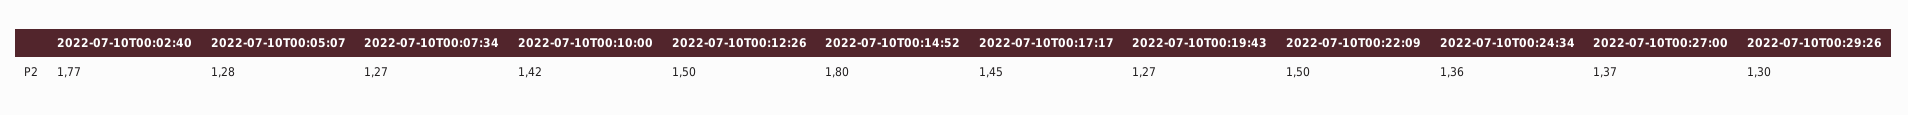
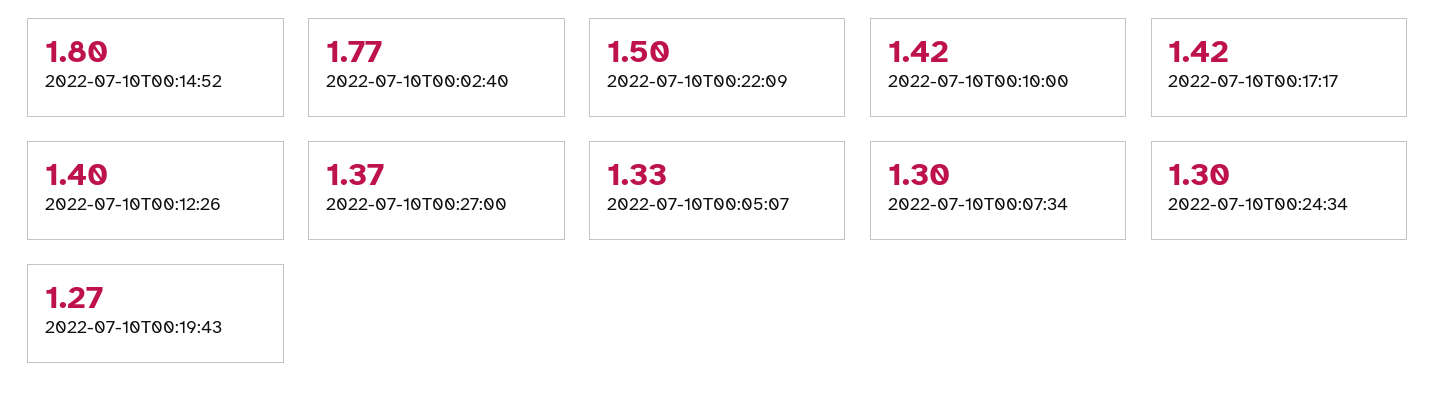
  {
    "2022-07-10T00:02:40": 1.77,
-   "2022-07-10T00:05:07": 1.28,
+   "2022-07-10T00:05:07": 1.33,
-   "2022-07-10T00:07:34": 1.27,
+   "2022-07-10T00:07:34": 1.3,
    "2022-07-10T00:10:00": 1.42,
-   "2022-07-10T00:12:26": 1.5,
+   "2022-07-10T00:12:26": 1.4,
    "2022-07-10T00:14:52": 1.8,
-   "2022-07-10T00:17:17": 1.45,
+   "2022-07-10T00:17:17": 1.42,
    "2022-07-10T00:19:43": 1.27,
    "2022-07-10T00:22:09": 1.5,
-   "2022-07-10T00:24:34": 1.36,
+   "2022-07-10T00:24:34": 1.3,
-   "2022-07-10T00:27:00": 1.37,
+   "2022-07-10T00:27:00": 1.37
-   "2022-07-10T00:29:26": 1.3
  }

